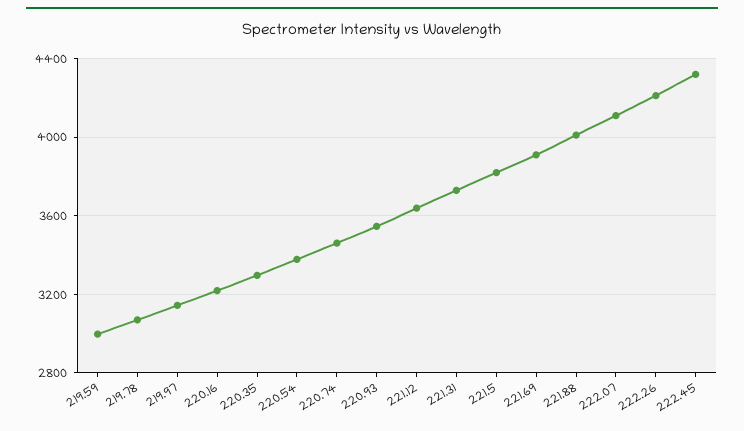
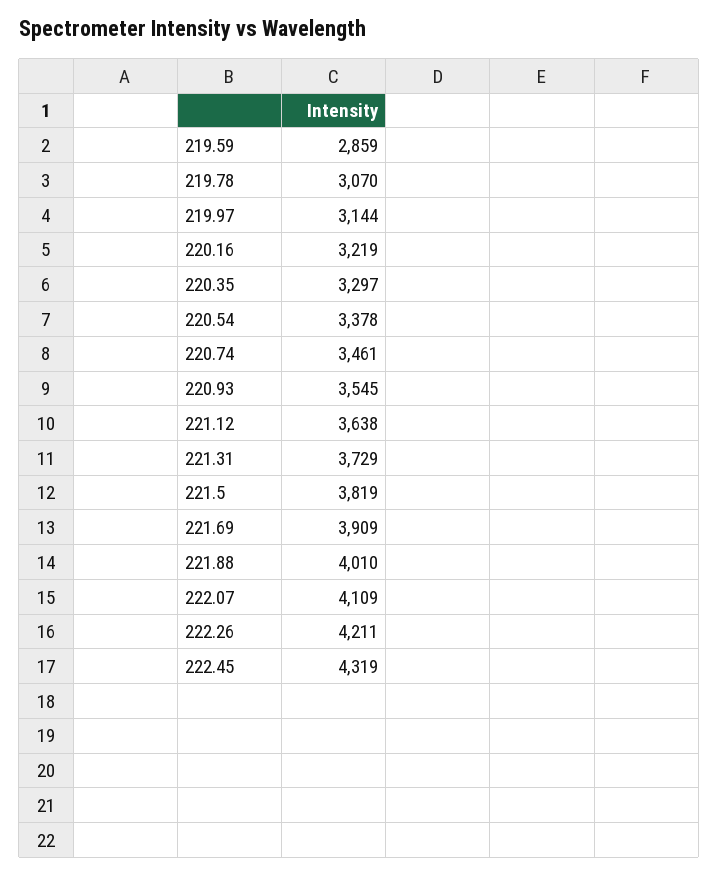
  {
-   "219.59": 3000,
+   "219.59": 2859,
    "219.78": 3070,
    "219.97": 3144,
    "220.16": 3219,
    "220.35": 3297,
    "220.54": 3378,
    "220.74": 3461,
    "220.93": 3545,
    "221.12": 3638,
    "221.31": 3729,
    "221.5": 3819,
    "221.69": 3909,
    "221.88": 4010,
    "222.07": 4109,
    "222.26": 4211,
    "222.45": 4319
  }

